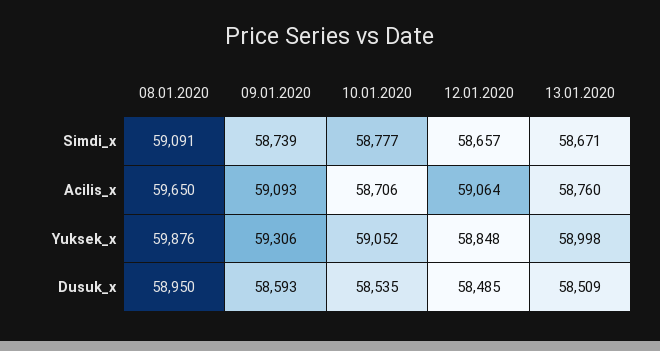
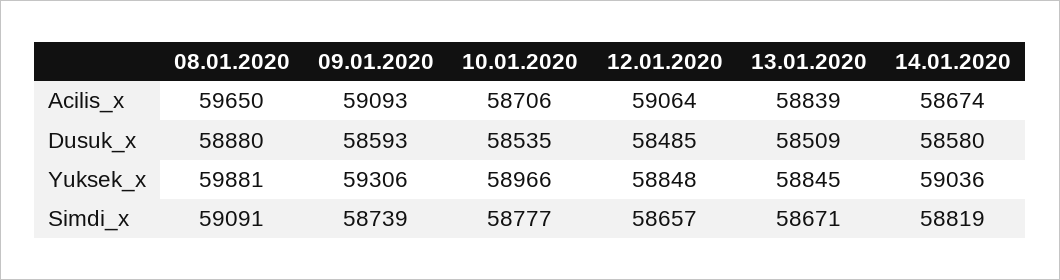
  {
    "08.01.2020": {
      "Simdi_x": 59091,
      "Acilis_x": 59650,
-     "Yuksek_x": 59876,
+     "Yuksek_x": 59881,
-     "Dusuk_x": 58950
+     "Dusuk_x": 58880
    },
    "09.01.2020": {
      "Simdi_x": 58739,
      "Acilis_x": 59093,
      "Yuksek_x": 59306,
      "Dusuk_x": 58593
    },
    "10.01.2020": {
      "Simdi_x": 58777,
      "Acilis_x": 58706,
-     "Yuksek_x": 59052,
+     "Yuksek_x": 58966,
      "Dusuk_x": 58535
    },
    "12.01.2020": {
      "Simdi_x": 58657,
      "Acilis_x": 59064,
      "Yuksek_x": 58848,
      "Dusuk_x": 58485
    },
    "13.01.2020": {
      "Simdi_x": 58671,
-     "Acilis_x": 58760,
+     "Acilis_x": 58839,
-     "Yuksek_x": 58998,
+     "Yuksek_x": 58845,
      "Dusuk_x": 58509
-   }
+   },
+   "14.01.2020": {
+     "Acilis_x": 58674,
+     "Dusuk_x": 58580,
+     "Yuksek_x": 59036,
+     "Simdi_x": 58819
+   }
  }

